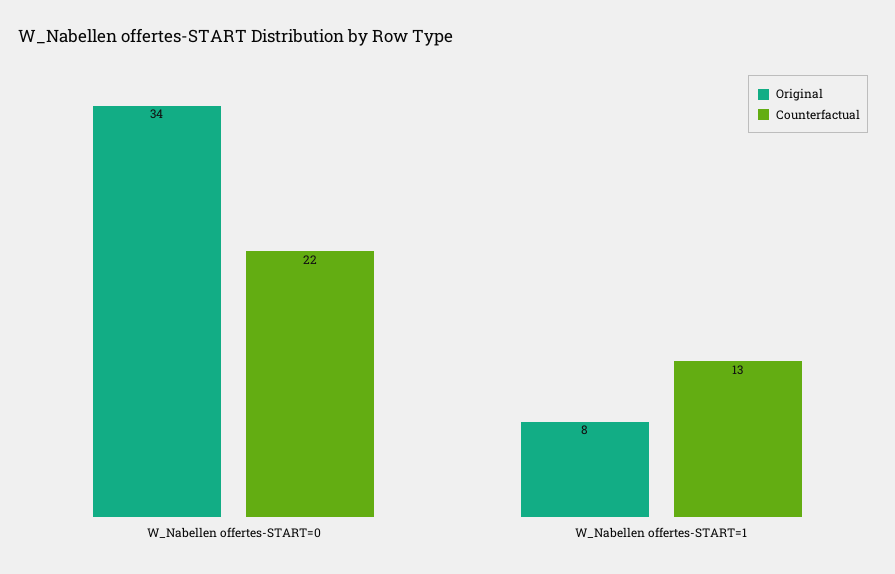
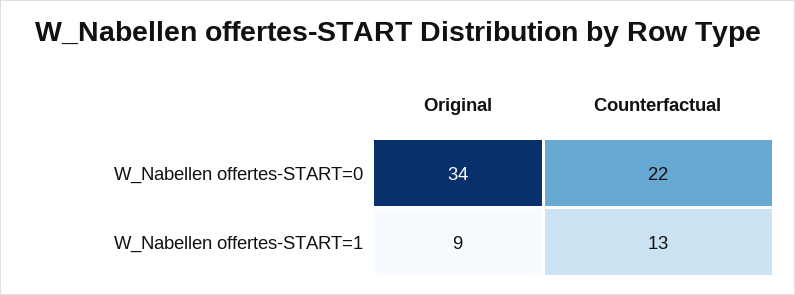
  {
    "Original": {
      "W_Nabellen offertes-START=0": 34,
-     "W_Nabellen offertes-START=1": 8
+     "W_Nabellen offertes-START=1": 9
    },
    "Counterfactual": {
      "W_Nabellen offertes-START=0": 22,
      "W_Nabellen offertes-START=1": 13
    }
  }

